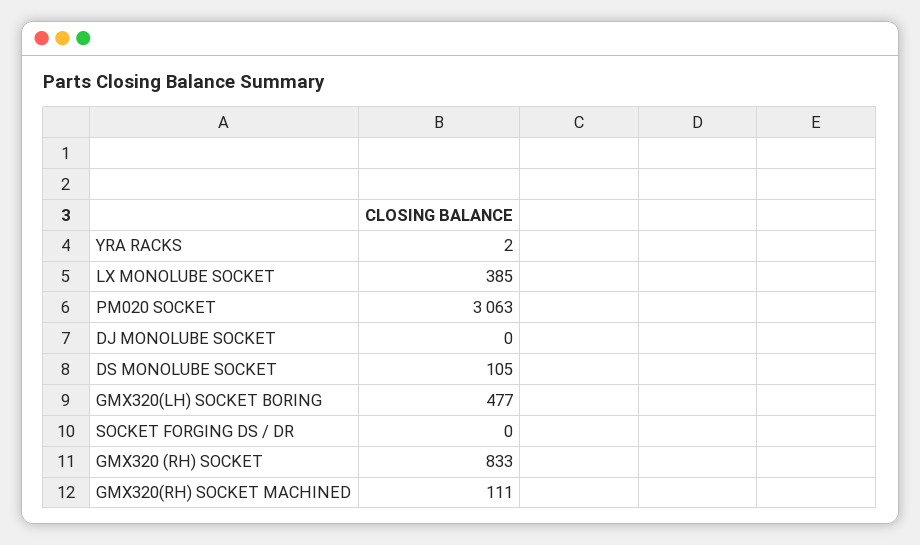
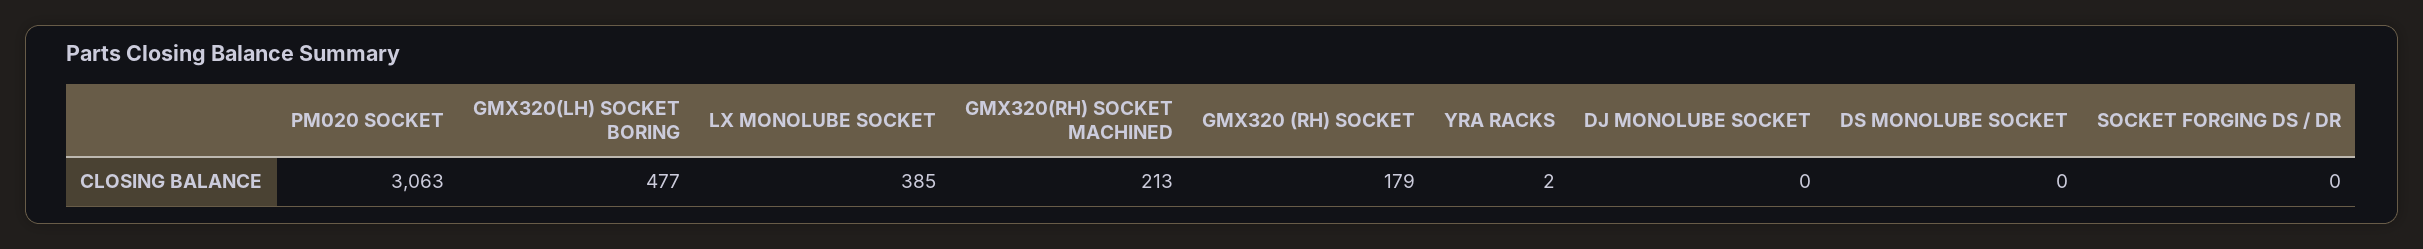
  {
    "YRA RACKS": 2,
    "LX MONOLUBE SOCKET": 385,
    "PM020 SOCKET": 3063,
    "DJ MONOLUBE SOCKET": 0,
-   "DS MONOLUBE SOCKET": 105,
+   "DS MONOLUBE SOCKET": 0,
    "GMX320(LH) SOCKET BORING": 477,
    "SOCKET FORGING DS / DR": 0,
-   "GMX320 (RH) SOCKET": 833,
+   "GMX320 (RH) SOCKET": 179,
-   "GMX320(RH) SOCKET MACHINED": 111
+   "GMX320(RH) SOCKET MACHINED": 213
  }

